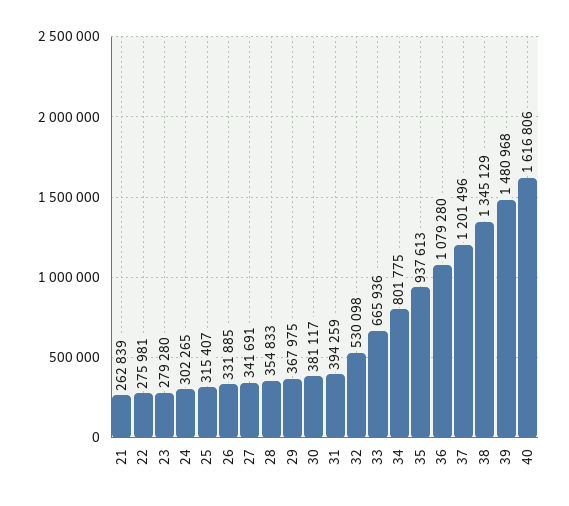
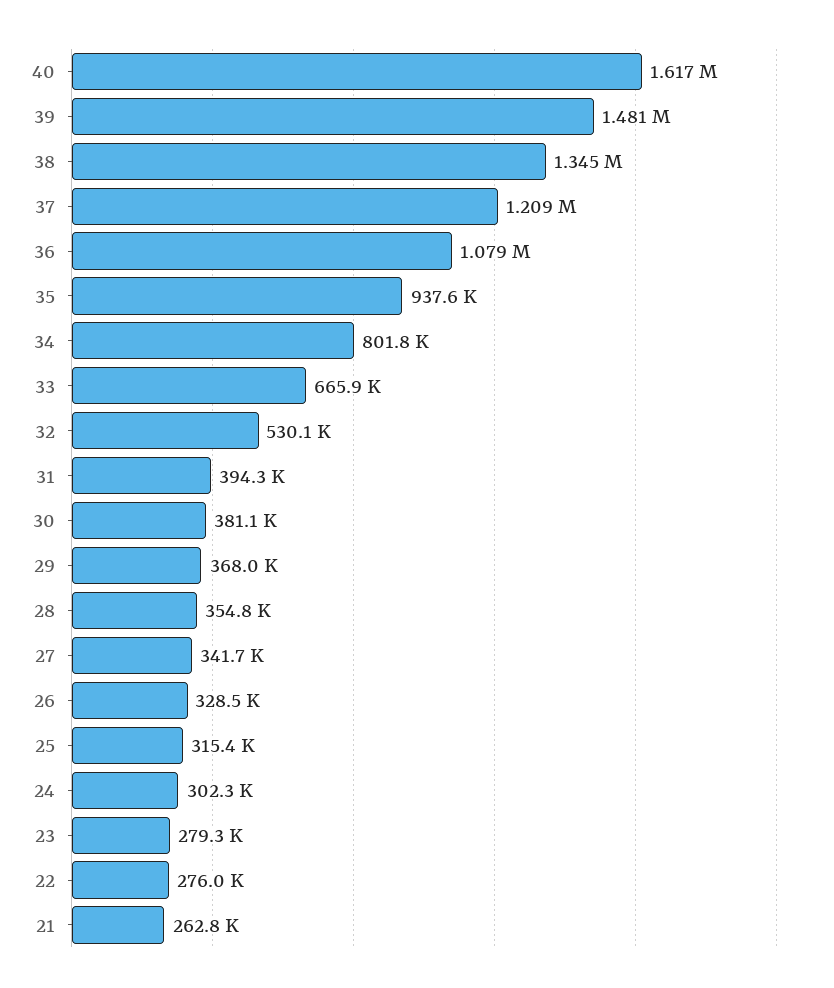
  {
    "21": 262839,
    "22": 275981,
    "23": 279280,
    "24": 302265,
    "25": 315407,
-   "26": 331885,
+   "26": 328500,
    "27": 341691,
    "28": 354833,
    "29": 367975,
    "30": 381117,
    "31": 394259,
    "32": 530098,
    "33": 665936,
    "34": 801775,
    "35": 937613,
    "36": 1079280,
-   "37": 1201496,
+   "37": 1209000,
    "38": 1345129,
    "39": 1480968,
    "40": 1616806
  }

